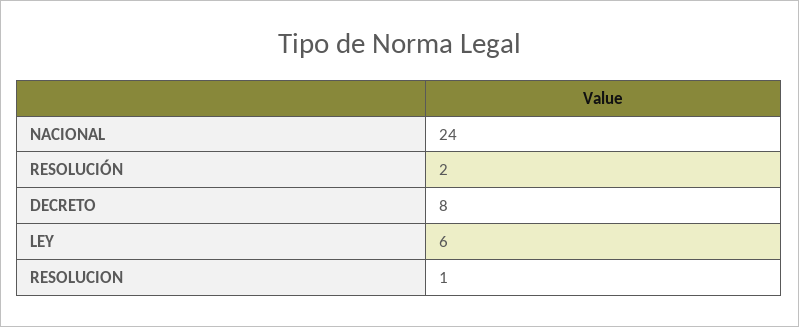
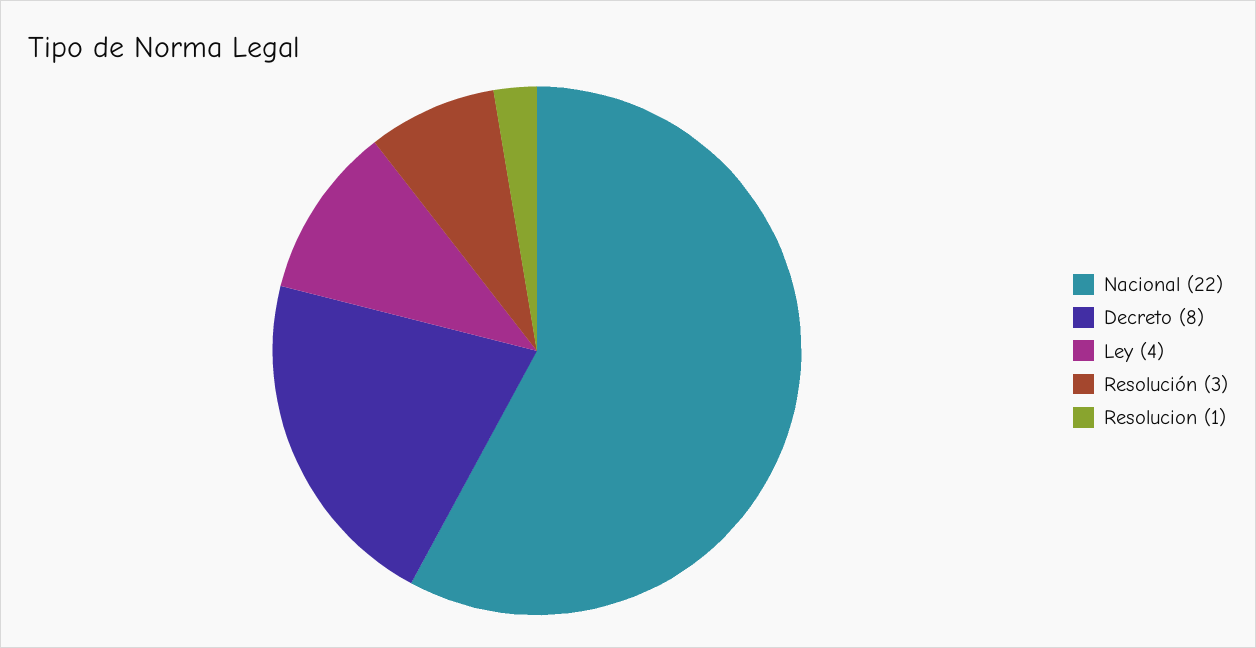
  {
-   "NACIONAL": 24,
+   "NACIONAL": 22,
-   "RESOLUCIÓN": 2,
+   "RESOLUCIÓN": 3,
    "DECRETO": 8,
-   "LEY": 6,
+   "LEY": 4,
    "RESOLUCION": 1
  }

